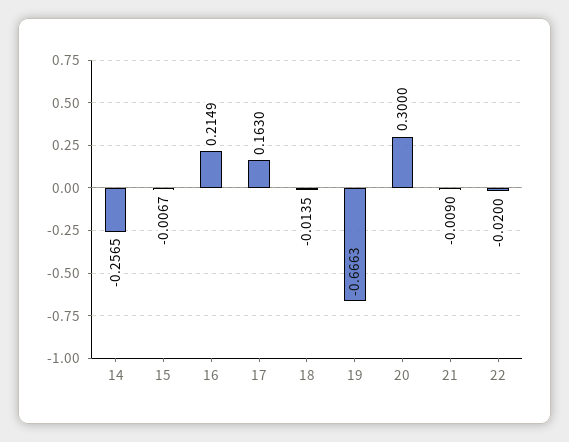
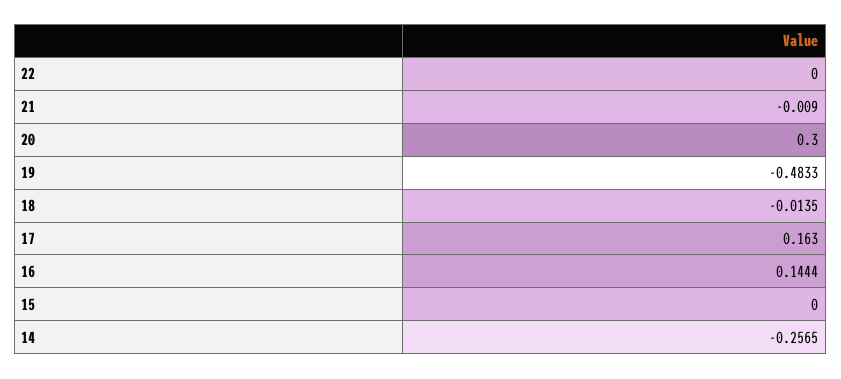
  {
    "14": -0.2565,
-   "15": -0.0067,
+   "15": 0,
-   "16": 0.2149,
+   "16": 0.1444,
    "17": 0.163,
    "18": -0.0135,
-   "19": -0.6663,
+   "19": -0.4833,
    "20": 0.3,
    "21": -0.009,
-   "22": -0.02
+   "22": 0
  }

